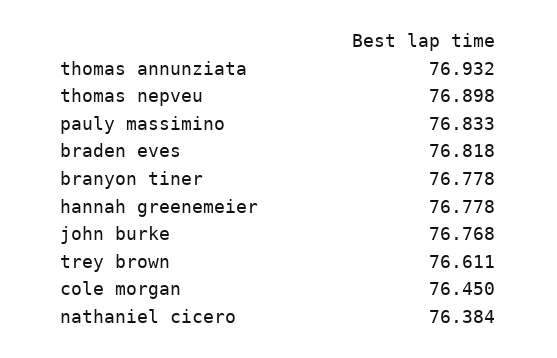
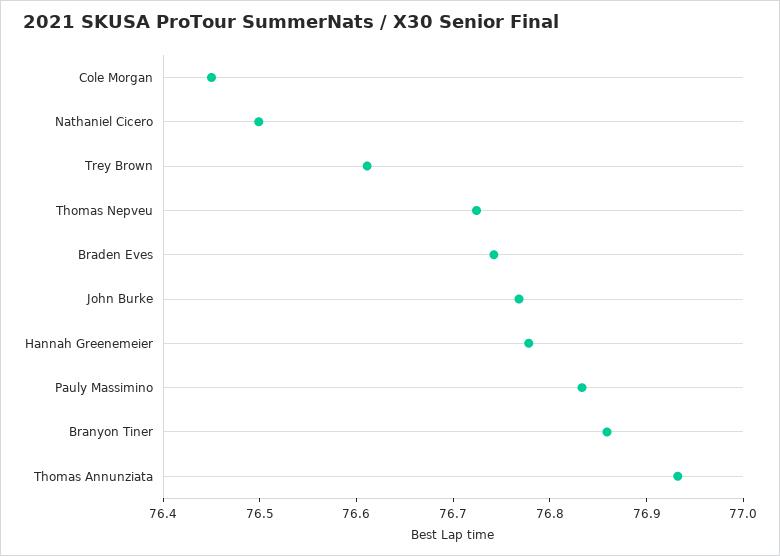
  {
    "thomas annunziata": 76.932,
-   "thomas nepveu": 76.898,
+   "thomas nepveu": 76.72,
    "pauly massimino": 76.833,
-   "braden eves": 76.818,
+   "braden eves": 76.74,
-   "branyon tiner": 76.778,
+   "branyon tiner": 76.86,
    "hannah greenemeier": 76.778,
    "john burke": 76.768,
    "trey brown": 76.611,
    "cole morgan": 76.45,
-   "nathaniel cicero": 76.384
+   "nathaniel cicero": 76.5
  }

